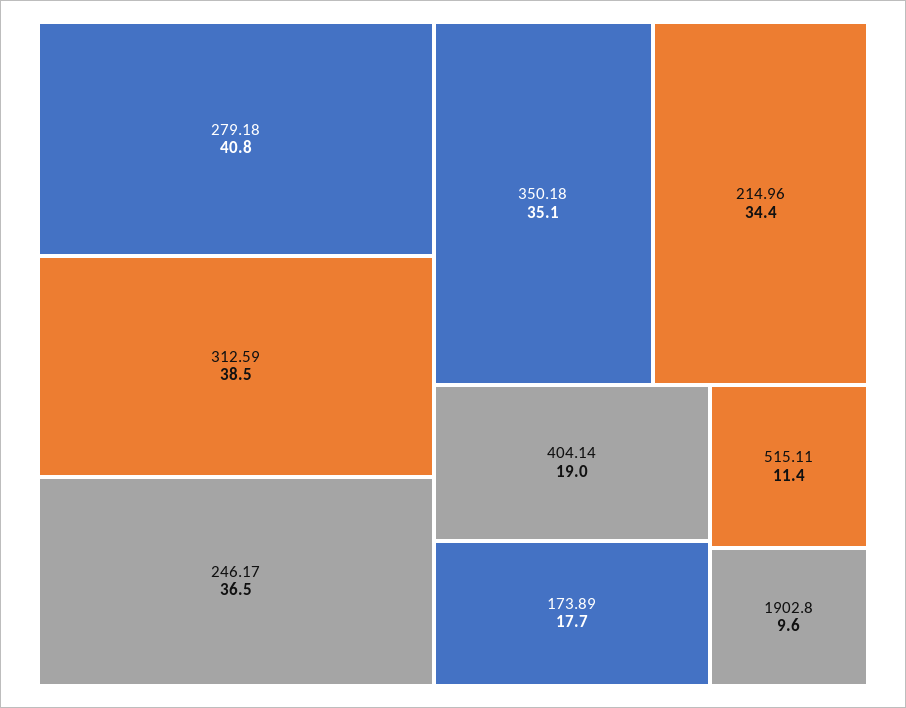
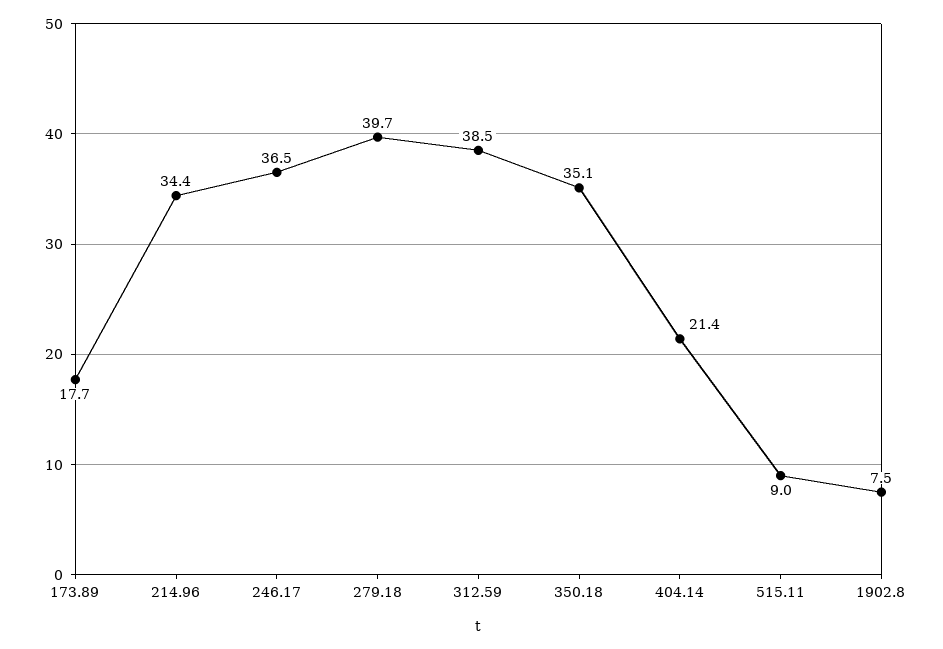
  {
-   "279.18": 40.8,
+   "279.18": 39.7,
    "312.59": 38.5,
    "246.17": 36.5,
    "350.18": 35.1,
    "214.96": 34.4,
-   "404.14": 19,
+   "404.14": 21.4,
    "173.89": 17.7,
-   "515.11": 11.4,
+   "515.11": 9,
-   "1902.8": 9.6
+   "1902.8": 7.5
  }

